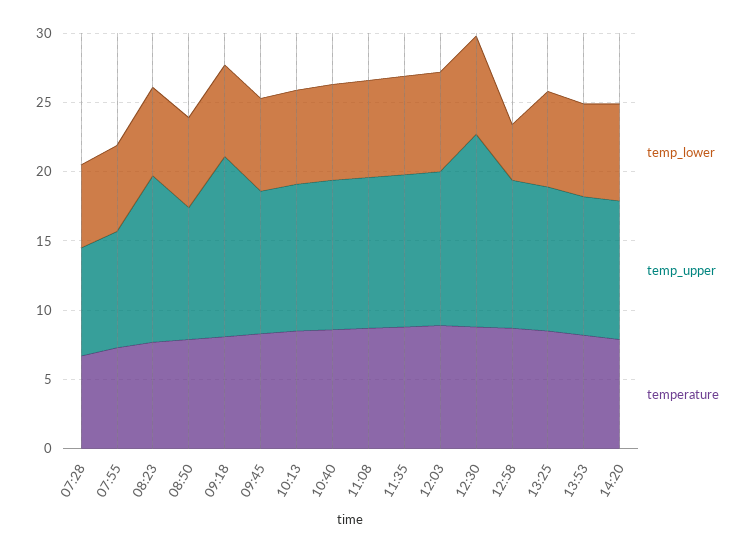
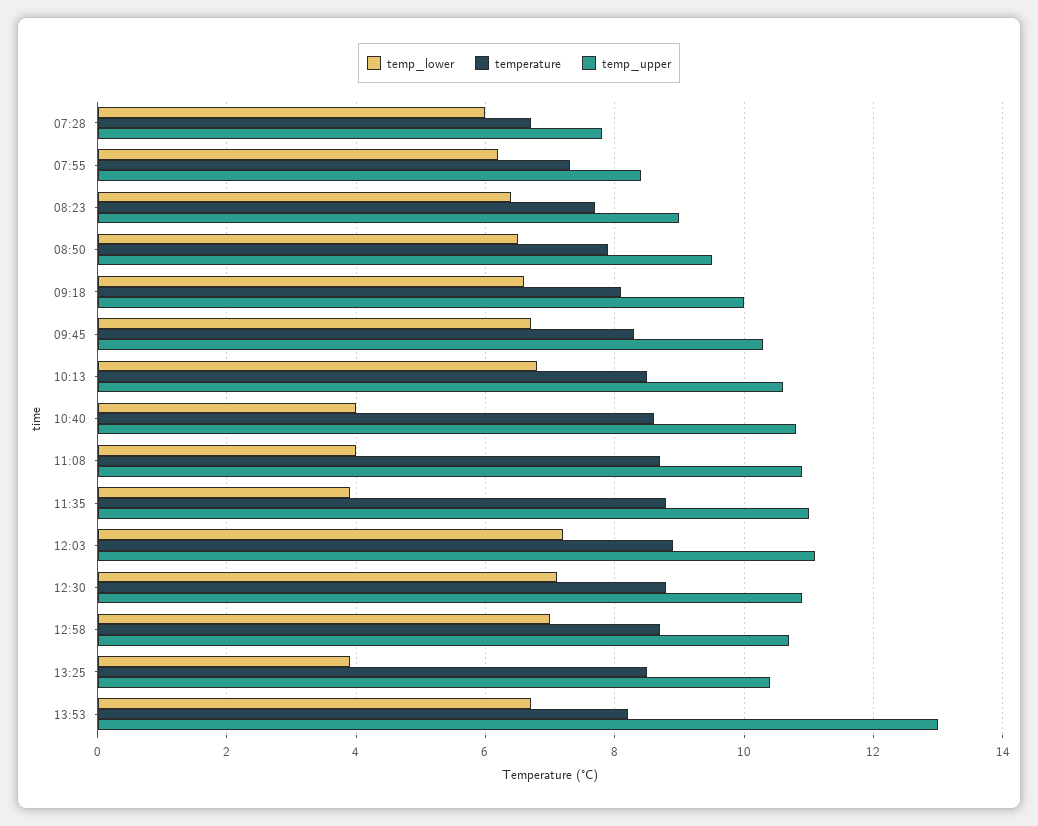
  {
    "temp_lower": {
      "07:28": 6,
      "07:55": 6,
      "08:23": 6.5,
      "08:50": 6.5,
      "09:18": 6.5,
      "09:45": 6.5,
      "10:13": 7,
-     "10:40": 7,
+     "10:40": 4,
-     "11:08": 7,
+     "11:08": 4,
-     "11:35": 7,
+     "11:35": 4,
      "12:03": 7,
      "12:30": 7,
-     "12:58": 4,
+     "12:58": 7,
-     "13:25": 7,
+     "13:25": 4,
-     "13:53": 6.5,
+     "13:53": 6.5
-     "14:20": 7
    },
    "temp_upper": {
      "07:28": 8,
      "07:55": 8.5,
-     "08:23": 12,
+     "08:23": 9,
      "08:50": 9.5,
-     "09:18": 13,
+     "09:18": 10,
      "09:45": 10.5,
      "10:13": 10.5,
      "10:40": 11,
      "11:08": 11,
      "11:35": 11,
      "12:03": 11,
-     "12:30": 14,
+     "12:30": 11,
      "12:58": 10.5,
      "13:25": 10.5,
-     "13:53": 10,
+     "13:53": 13
-     "14:20": 10
    },
    "temperature": {
      "07:28": 6.5,
      "07:55": 7.5,
      "08:23": 7.5,
      "08:50": 8,
      "09:18": 8,
      "09:45": 8.5,
      "10:13": 8.5,
      "10:40": 8.5,
      "11:08": 8.5,
      "11:35": 9,
      "12:03": 9,
      "12:30": 9,
      "12:58": 8.5,
      "13:25": 8.5,
-     "13:53": 8,
+     "13:53": 8
-     "14:20": 8
    }
  }

